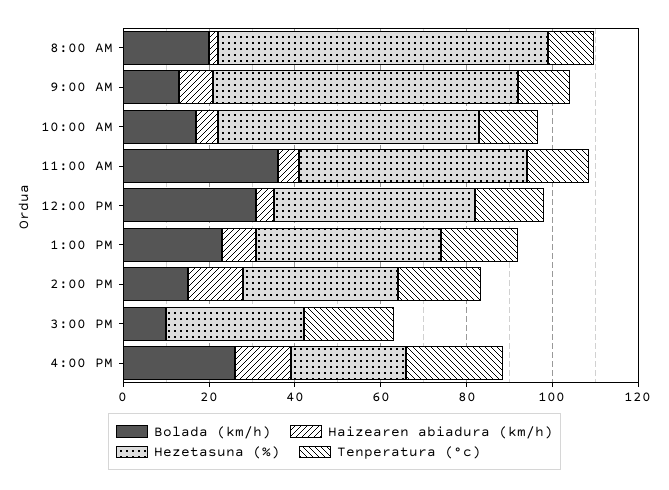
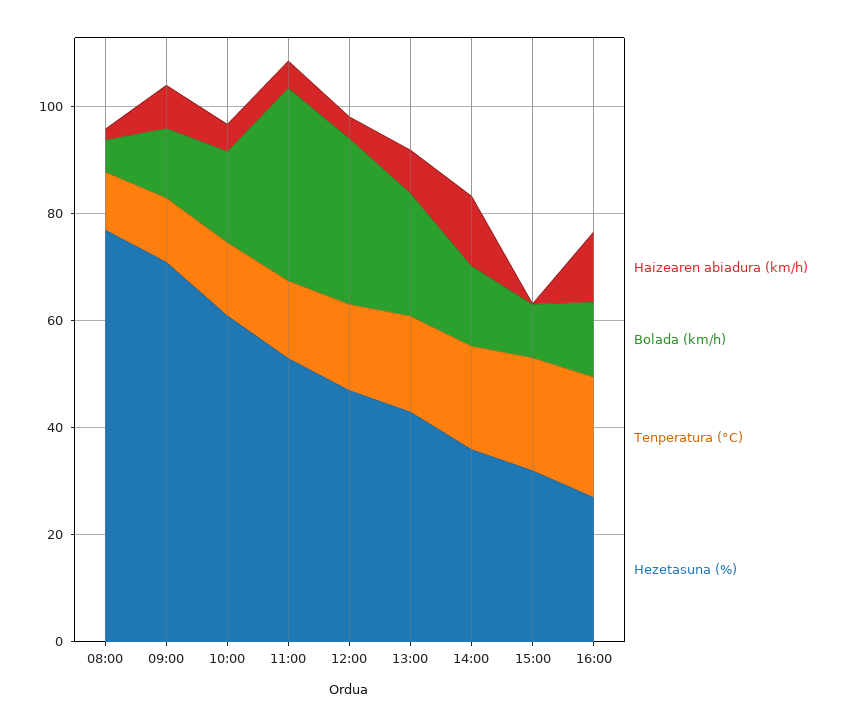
  {
    "Bolada (km/h)": {
-     "8:00 AM": 20,
+     "8:00 AM": 5,
      "9:00 AM": 15,
      "10:00 AM": 15,
      "11:00 AM": 35,
      "12:00 PM": 30,
      "1:00 PM": 25,
      "2:00 PM": 15,
      "3:00 PM": 10,
-     "4:00 PM": 25
+     "4:00 PM": 15
    },
    "Haizearen abiadura (km/h)": {
      "8:00 AM": 0,
      "9:00 AM": 10,
      "10:00 AM": 5,
      "11:00 AM": 5,
      "12:00 PM": 5,
      "1:00 PM": 10,
      "2:00 PM": 15,
      "3:00 PM": 0,
      "4:00 PM": 15
    },
    "Hezetasuna (%)": {
      "8:00 AM": 75,
      "9:00 AM": 70,
      "10:00 AM": 60,
      "11:00 AM": 55,
      "12:00 PM": 45,
      "1:00 PM": 45,
      "2:00 PM": 35,
      "3:00 PM": 30,
      "4:00 PM": 25
    },
    "Tenperatura (°c)": {
      "8:00 AM": 10,
      "9:00 AM": 10,
      "10:00 AM": 15,
      "11:00 AM": 15,
      "12:00 PM": 15,
      "1:00 PM": 20,
      "2:00 PM": 20,
      "3:00 PM": 20,
      "4:00 PM": 25
    }
  }

